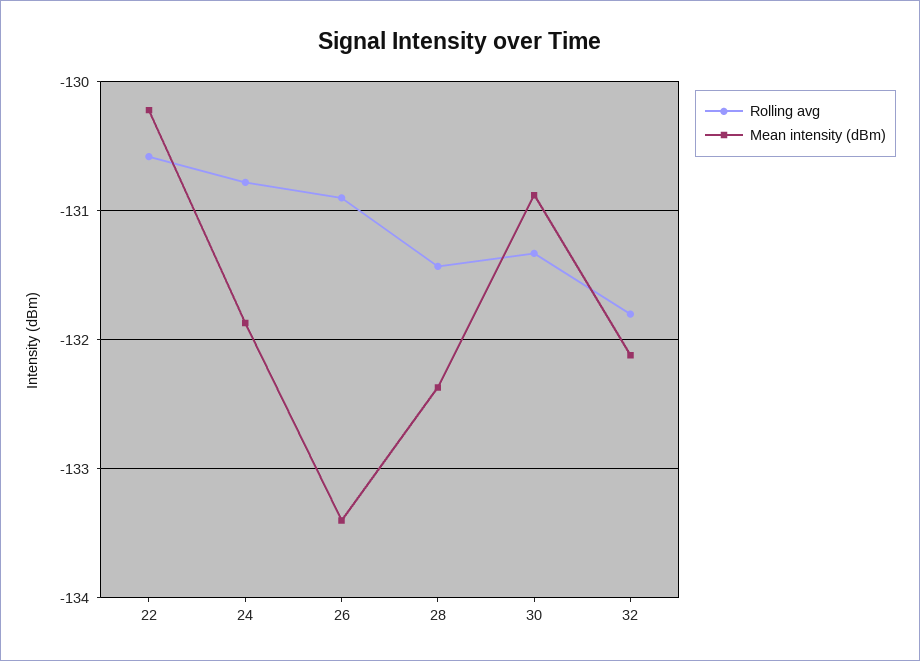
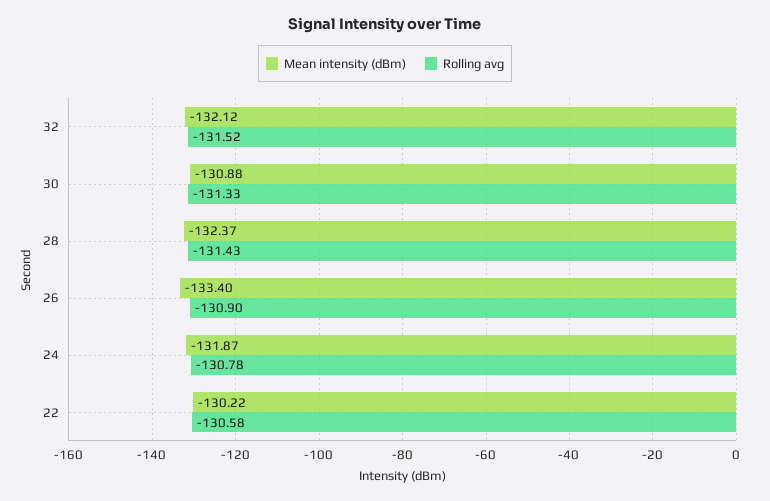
  {
    "Rolling avg": {
      "22": -130.58,
      "24": -130.78,
      "26": -130.9,
      "28": -131.43,
      "30": -131.33,
-     "32": -131.8
+     "32": -131.52
    },
    "Mean intensity (dBm)": {
      "22": -130.22,
      "24": -131.87,
      "26": -133.4,
      "28": -132.37,
      "30": -130.88,
      "32": -132.12
    }
  }

